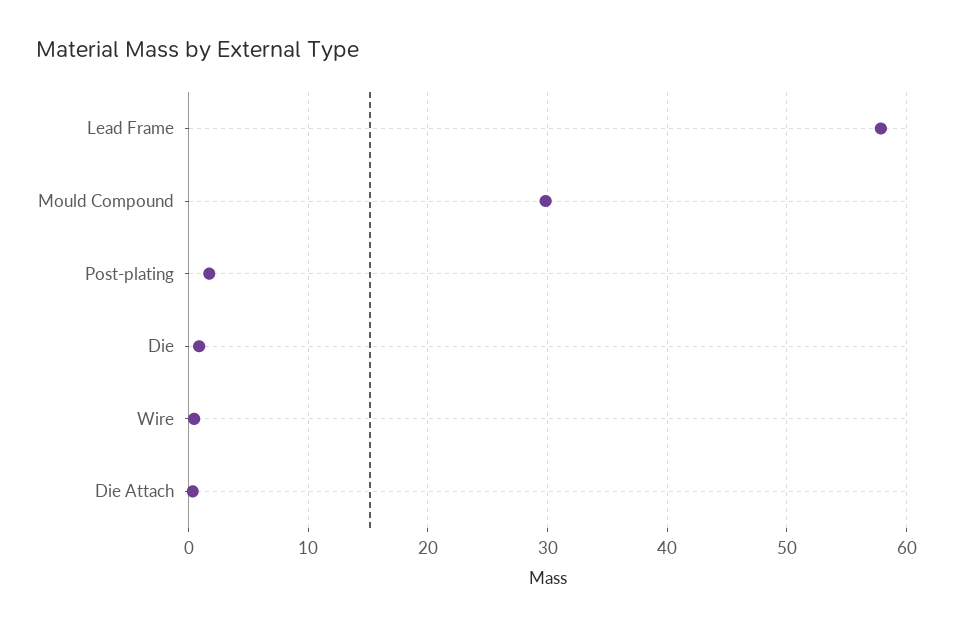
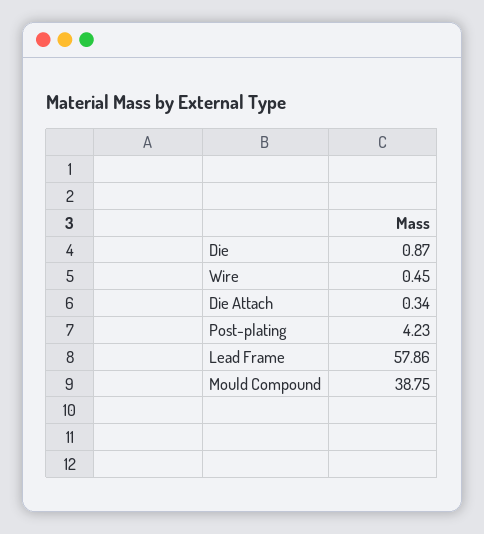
  {
    "Lead Frame": 57.86,
-   "Mould Compound": 30,
+   "Mould Compound": 38.75,
-   "Post-plating": 2,
+   "Post-plating": 4.23,
    "Die": 0.87,
    "Wire": 0.45,
    "Die Attach": 0.34
  }

